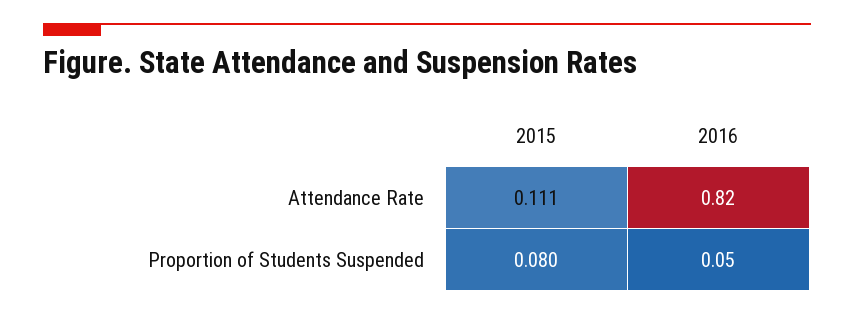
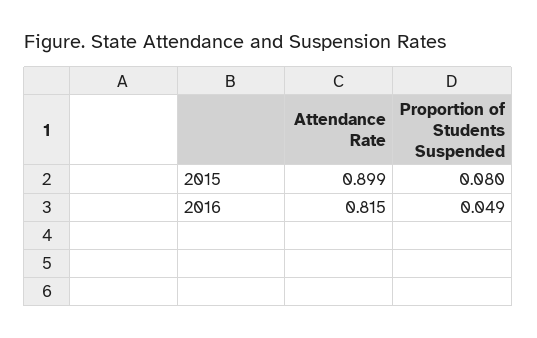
  {
    "2015": {
-     "Attendance Rate": 0.111,
+     "Attendance Rate": 0.899,
      "Proportion of Students Suspended": 0.08
    },
    "2016": {
      "Attendance Rate": 0.815,
      "Proportion of Students Suspended": 0.049
    }
  }

